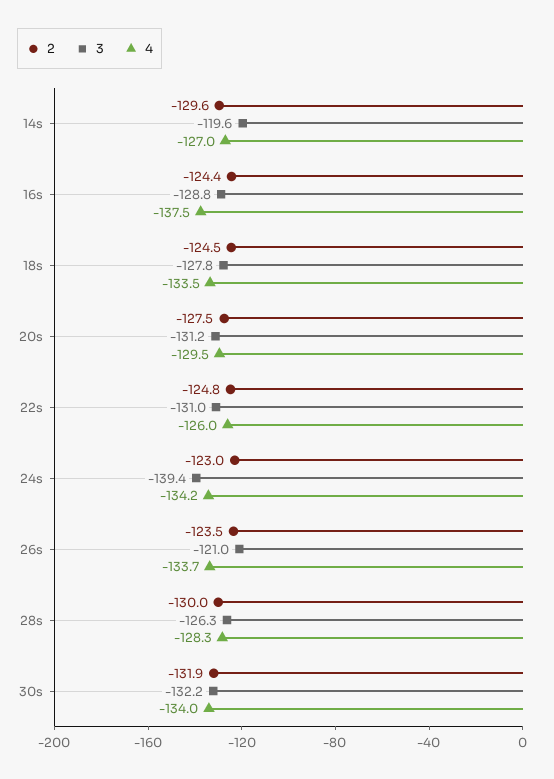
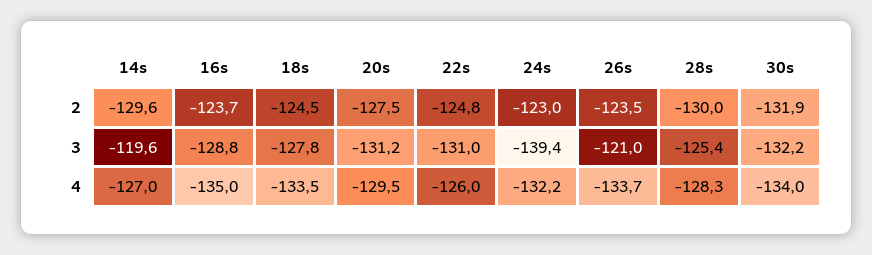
  {
    "2": {
      "14s": -129.6,
-     "16s": -124.4,
+     "16s": -123.7,
      "18s": -124.5,
      "20s": -127.5,
      "22s": -124.8,
      "24s": -123,
      "26s": -123.5,
      "28s": -130,
      "30s": -131.9
    },
    "3": {
      "14s": -119.6,
      "16s": -128.8,
      "18s": -127.8,
      "20s": -131.2,
      "22s": -131,
      "24s": -139.4,
      "26s": -121,
-     "28s": -126.3,
+     "28s": -125.4,
      "30s": -132.2
    },
    "4": {
      "14s": -127,
-     "16s": -137.5,
+     "16s": -135,
      "18s": -133.5,
      "20s": -129.5,
      "22s": -126,
-     "24s": -134.2,
+     "24s": -132.2,
      "26s": -133.7,
      "28s": -128.3,
      "30s": -134
    }
  }

